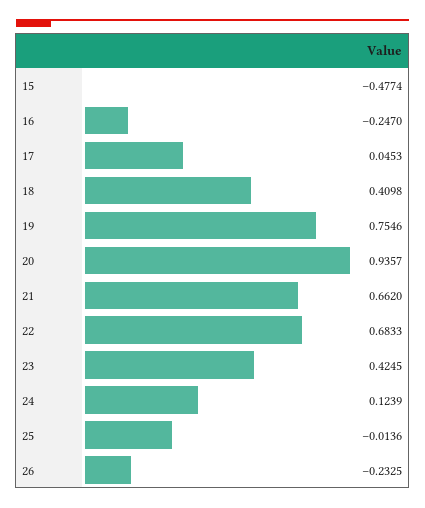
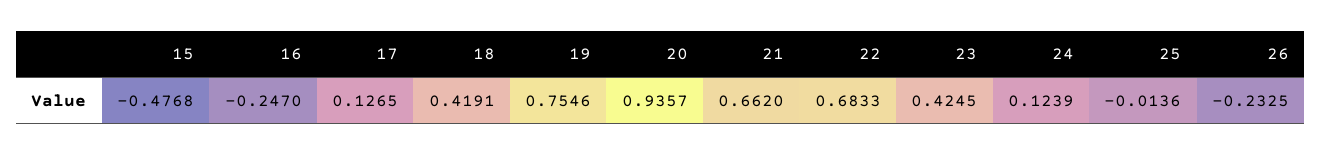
  {
-   "15": -0.4774,
+   "15": -0.4768,
    "16": -0.247,
-   "17": 0.0453,
+   "17": 0.1265,
-   "18": 0.4098,
+   "18": 0.4191,
    "19": 0.7546,
    "20": 0.9357,
    "21": 0.662,
    "22": 0.6833,
    "23": 0.4245,
    "24": 0.1239,
    "25": -0.0136,
    "26": -0.2325
  }

